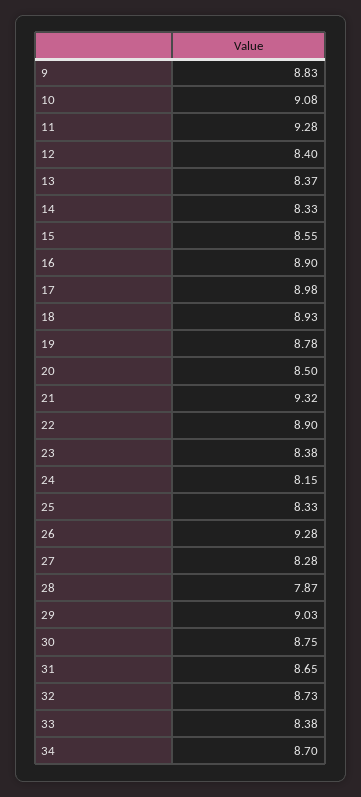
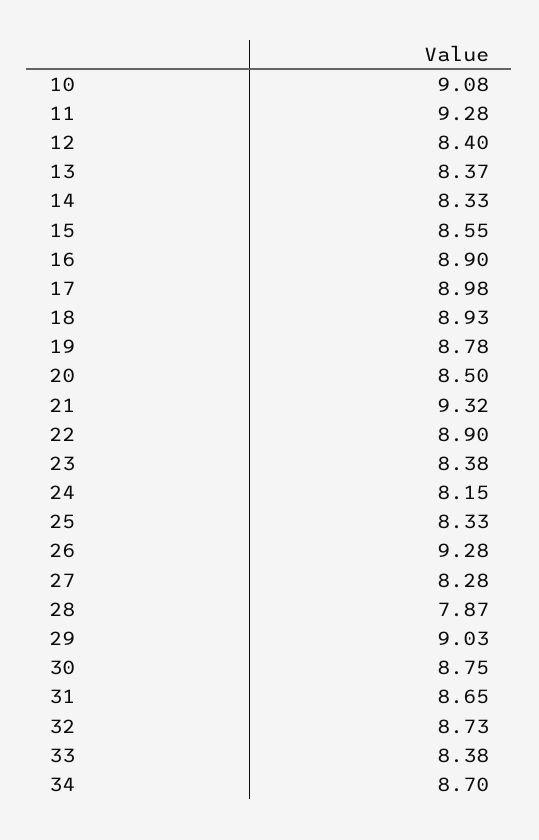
  {
-   "9": 8.83,
    "10": 9.08,
    "11": 9.28,
    "12": 8.4,
    "13": 8.37,
    "14": 8.33,
    "15": 8.55,
    "16": 8.9,
    "17": 8.98,
    "18": 8.93,
    "19": 8.78,
    "20": 8.5,
    "21": 9.32,
    "22": 8.9,
    "23": 8.38,
    "24": 8.15,
    "25": 8.33,
    "26": 9.28,
    "27": 8.28,
    "28": 7.87,
    "29": 9.03,
    "30": 8.75,
    "31": 8.65,
    "32": 8.73,
    "33": 8.38,
    "34": 8.7
  }

